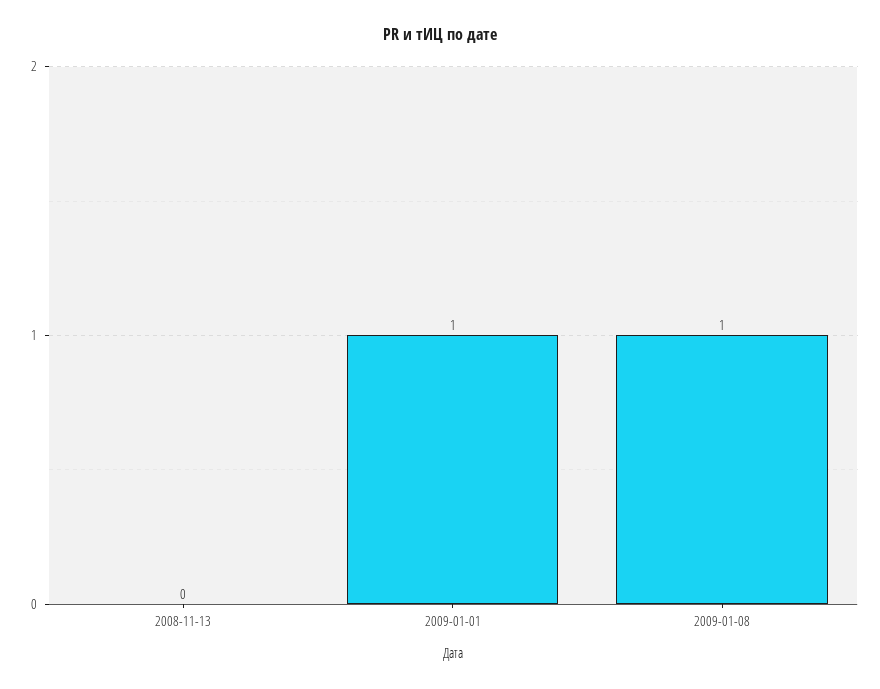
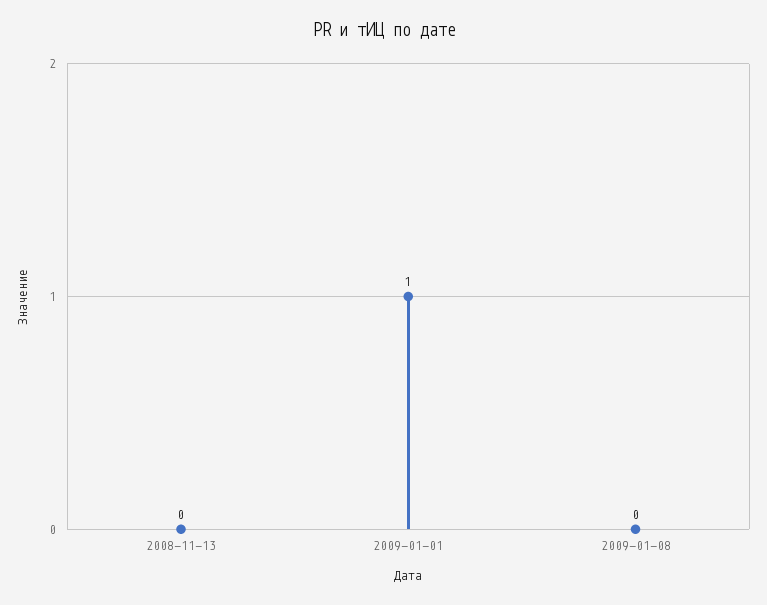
  {
    "2008-11-13": 0,
    "2009-01-01": 1,
-   "2009-01-08": 1
+   "2009-01-08": 0
  }

